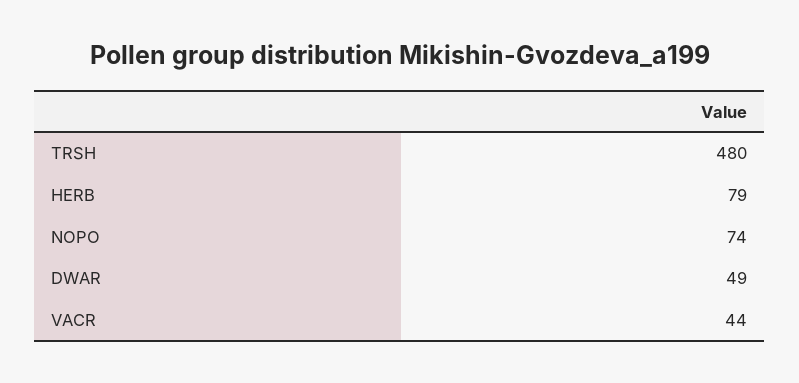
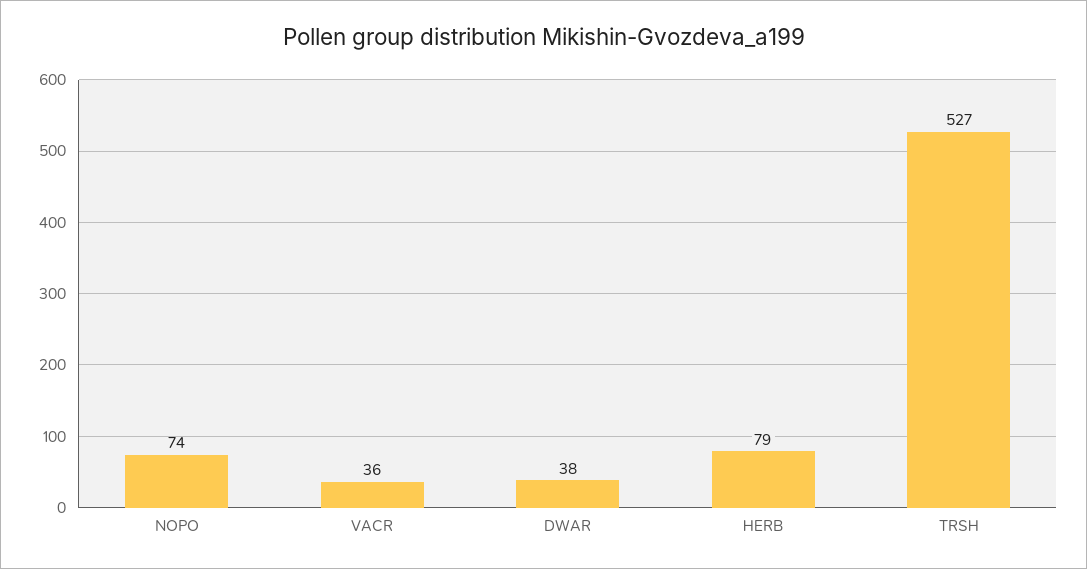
  {
-   "TRSH": 480,
+   "TRSH": 527,
    "HERB": 79,
    "NOPO": 74,
-   "DWAR": 49,
+   "DWAR": 38,
-   "VACR": 44
+   "VACR": 36
  }

